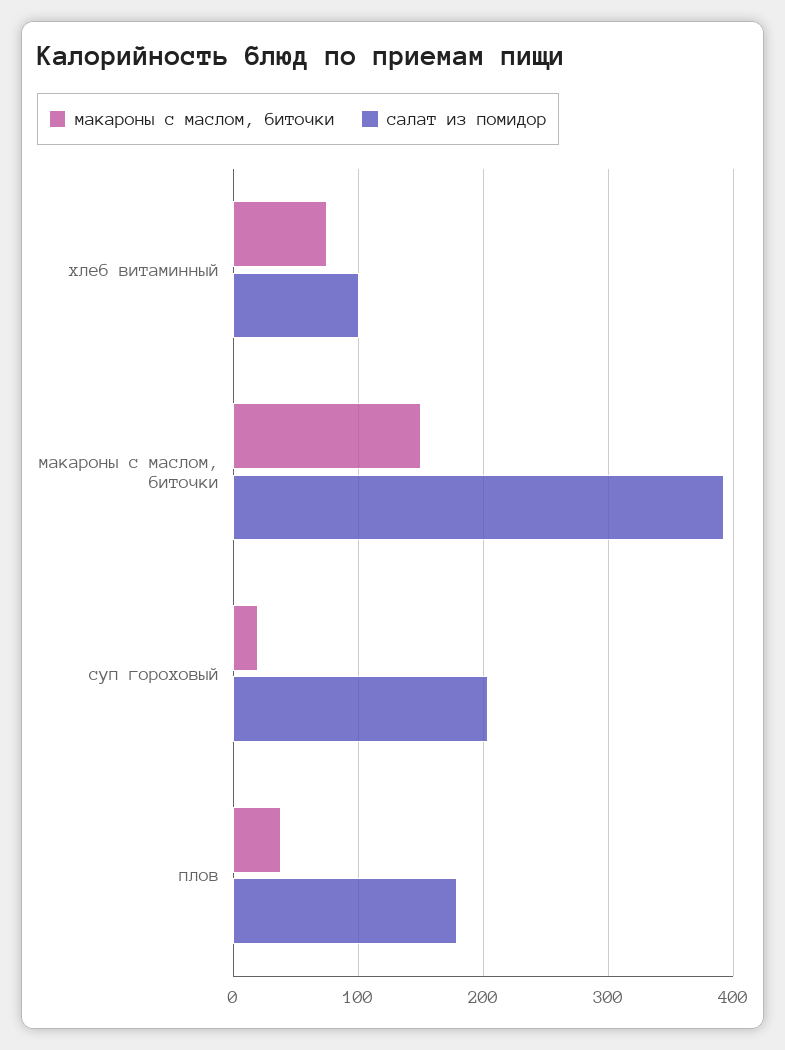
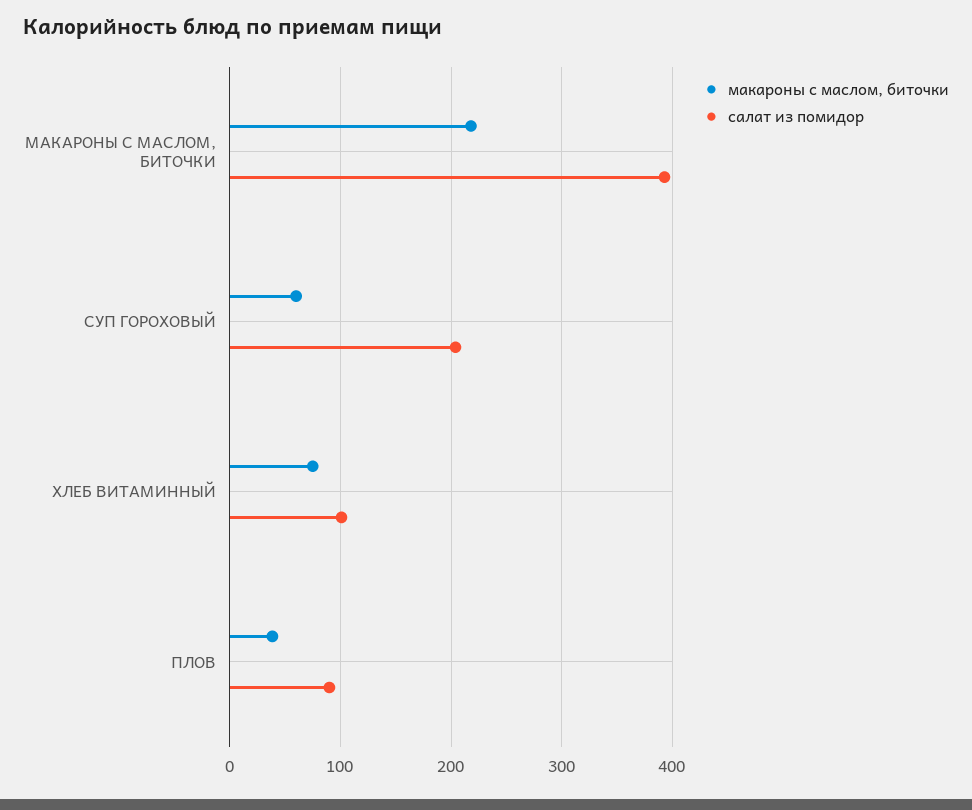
  {
    "макароны с маслом, биточки": {
      "хлеб витаминный": 80,
-     "макароны с маслом, биточки": 150,
+     "макароны с маслом, биточки": 220,
-     "суп гороховый": 20,
+     "суп гороховый": 60,
      "плов": 40
    },
    "салат из помидор": {
      "хлеб витаминный": 100,
      "макароны с маслом, биточки": 390,
      "суп гороховый": 200,
-     "плов": 180
+     "плов": 90
    }
  }

